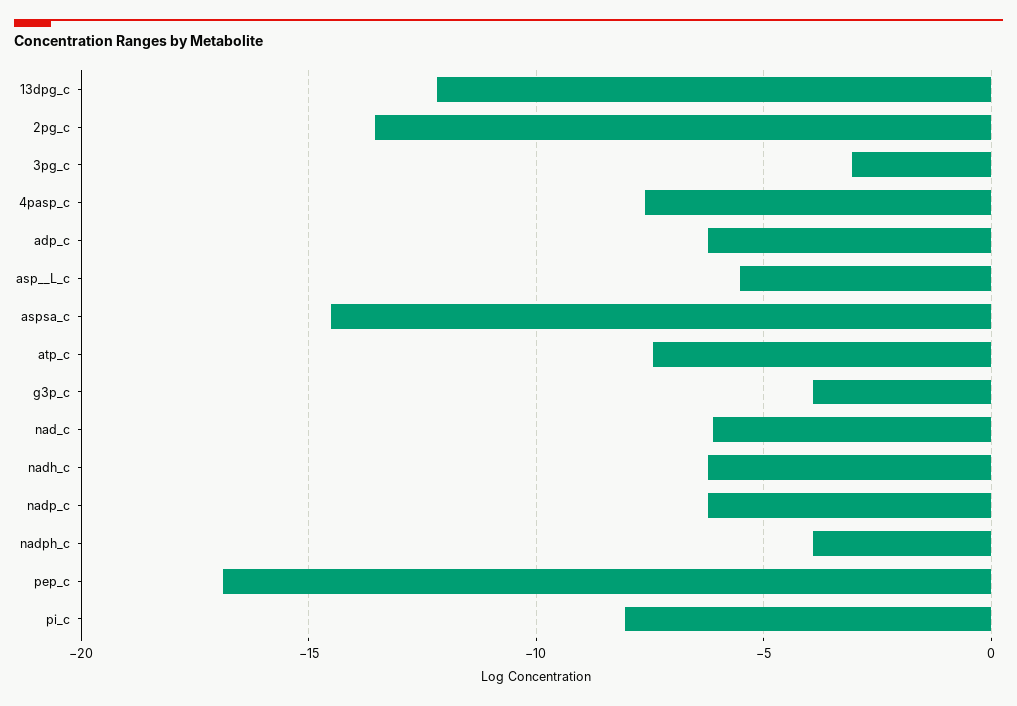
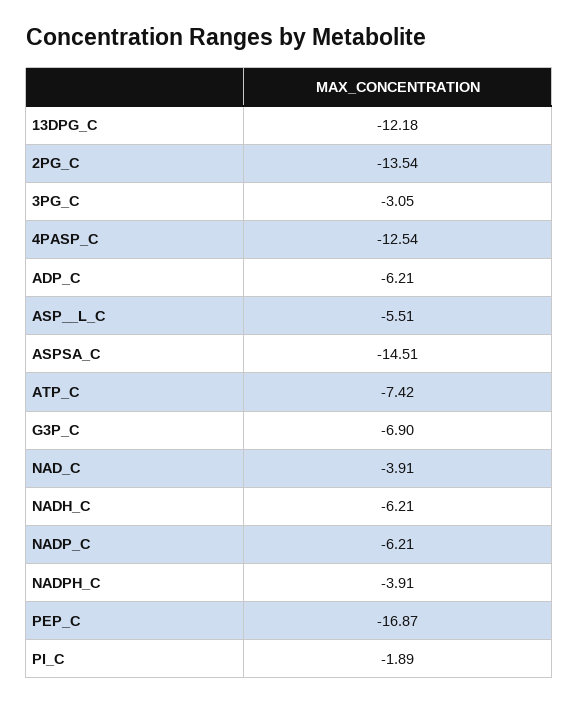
  {
    "13dpg_c": -12.18,
    "2pg_c": -13.54,
    "3pg_c": -3.05,
-   "4pasp_c": -7.5,
+   "4pasp_c": -12.54,
    "adp_c": -6.21,
    "asp__L_c": -5.51,
    "aspsa_c": -14.51,
    "atp_c": -7.42,
-   "g3p_c": -4,
+   "g3p_c": -6.9,
-   "nad_c": -6,
+   "nad_c": -3.91,
    "nadh_c": -6.21,
    "nadp_c": -6.21,
    "nadph_c": -3.91,
    "pep_c": -16.87,
-   "pi_c": -8
+   "pi_c": -1.89
  }

